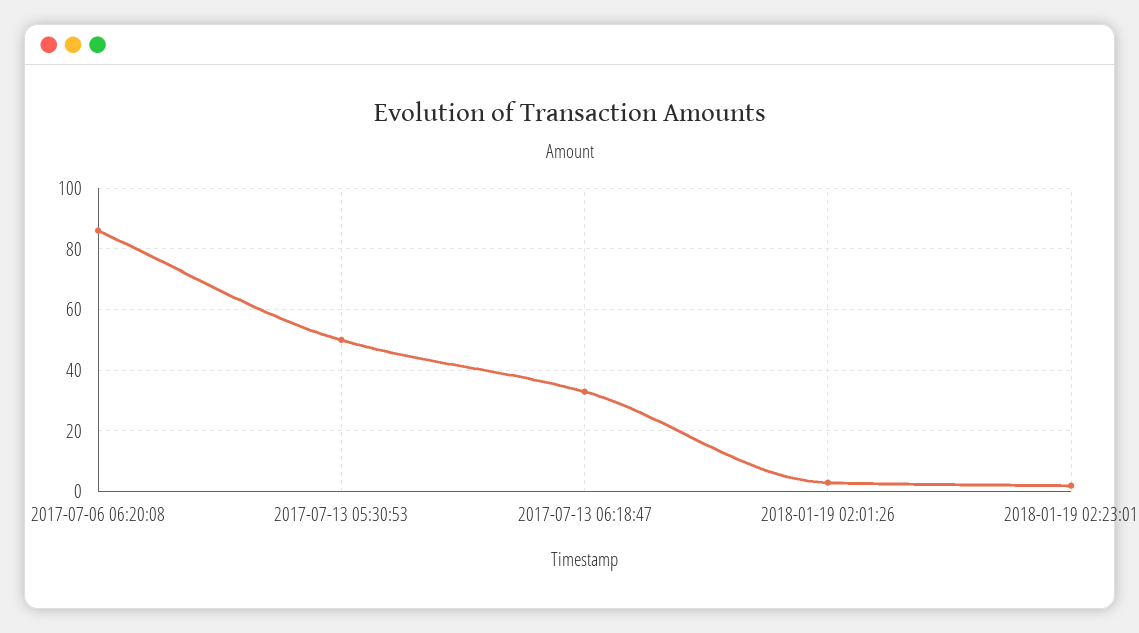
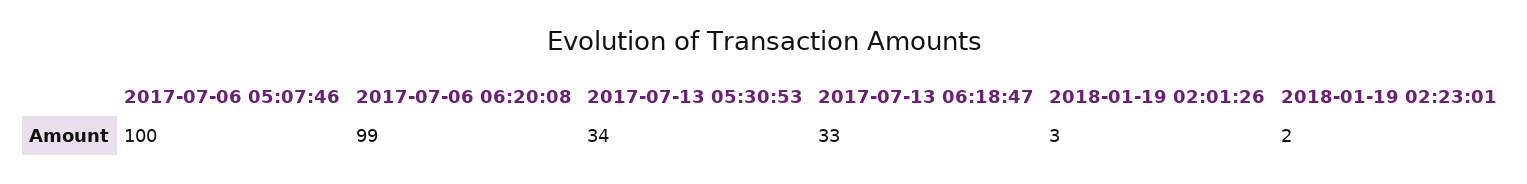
  {
-   "2017-07-06 06:20:08": 85,
+   "2017-07-06 06:20:08": 99,
-   "2017-07-13 05:30:53": 50,
+   "2017-07-13 05:30:53": 34,
    "2017-07-13 06:18:47": 33,
    "2018-01-19 02:01:26": 3,
-   "2018-01-19 02:23:01": 2
+   "2018-01-19 02:23:01": 2,
+   "2017-07-06 05:07:46": 100
  }

